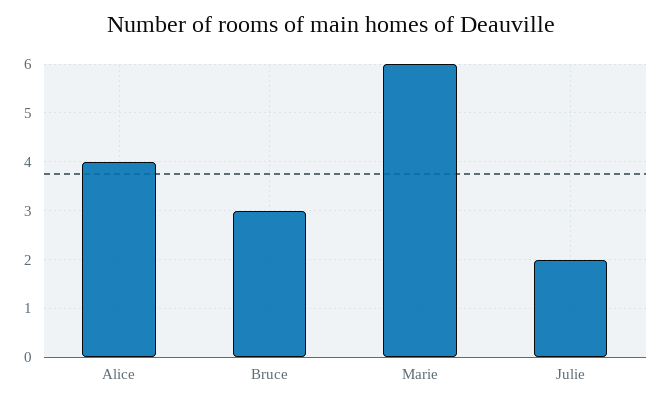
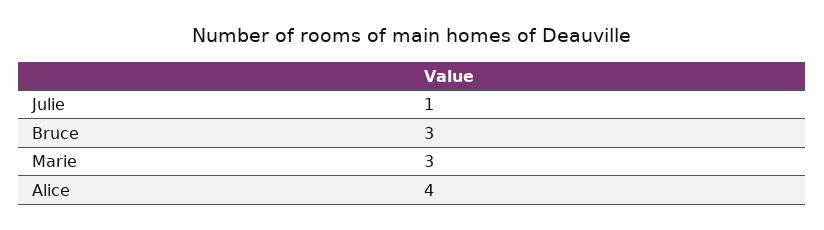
  {
    "Alice": 4,
    "Bruce": 3,
-   "Marie": 6,
+   "Marie": 3,
-   "Julie": 2
+   "Julie": 1
  }

